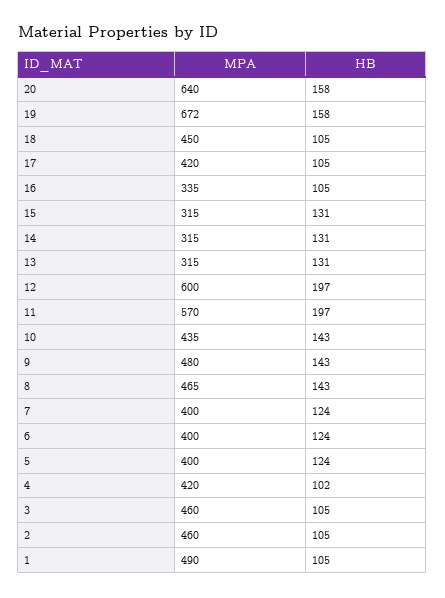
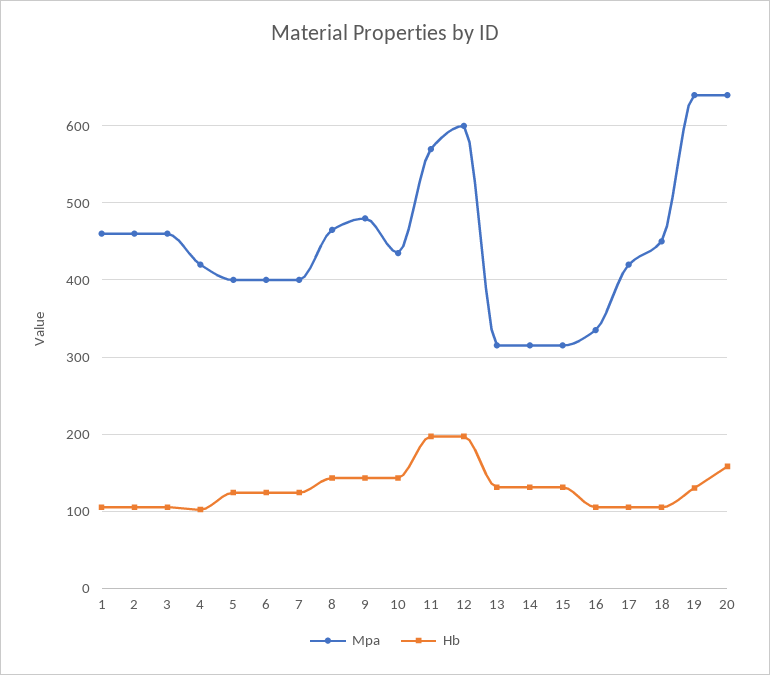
  {
    "MPA": {
      "20": 640,
-     "19": 672,
+     "19": 640,
      "18": 450,
      "17": 420,
      "16": 335,
      "15": 315,
      "14": 315,
      "13": 315,
      "12": 600,
      "11": 570,
      "10": 435,
      "9": 480,
      "8": 465,
      "7": 400,
      "6": 400,
      "5": 400,
      "4": 420,
      "3": 460,
      "2": 460,
-     "1": 490
+     "1": 460
    },
    "HB": {
      "20": 158,
-     "19": 158,
+     "19": 130,
      "18": 105,
      "17": 105,
      "16": 105,
      "15": 131,
      "14": 131,
      "13": 131,
      "12": 197,
      "11": 197,
      "10": 143,
      "9": 143,
      "8": 143,
      "7": 124,
      "6": 124,
      "5": 124,
      "4": 102,
      "3": 105,
      "2": 105,
      "1": 105
    }
  }

